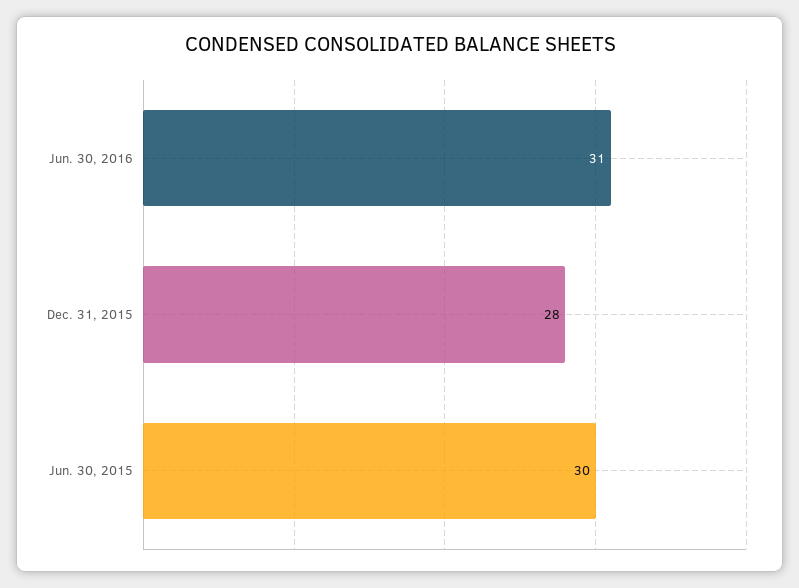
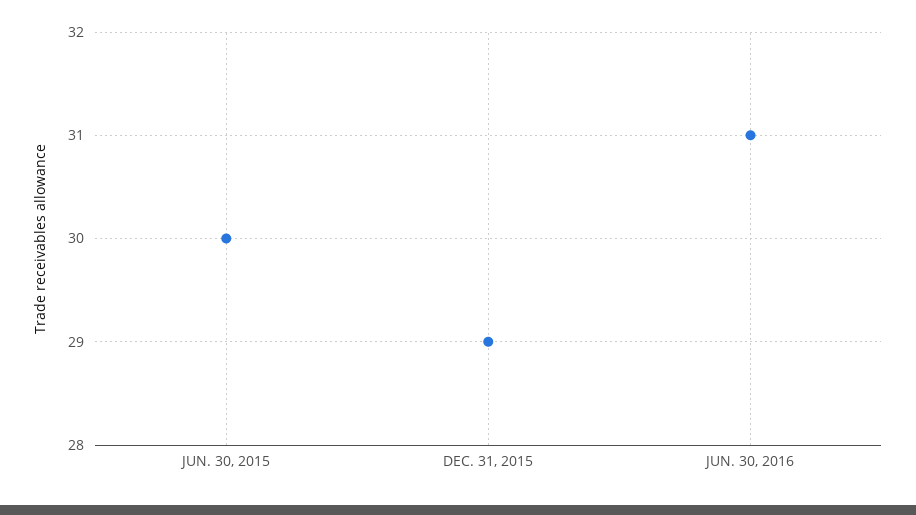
  {
    "Jun. 30, 2016": 31,
-   "Dec. 31, 2015": 28,
+   "Dec. 31, 2015": 29,
    "Jun. 30, 2015": 30
  }

